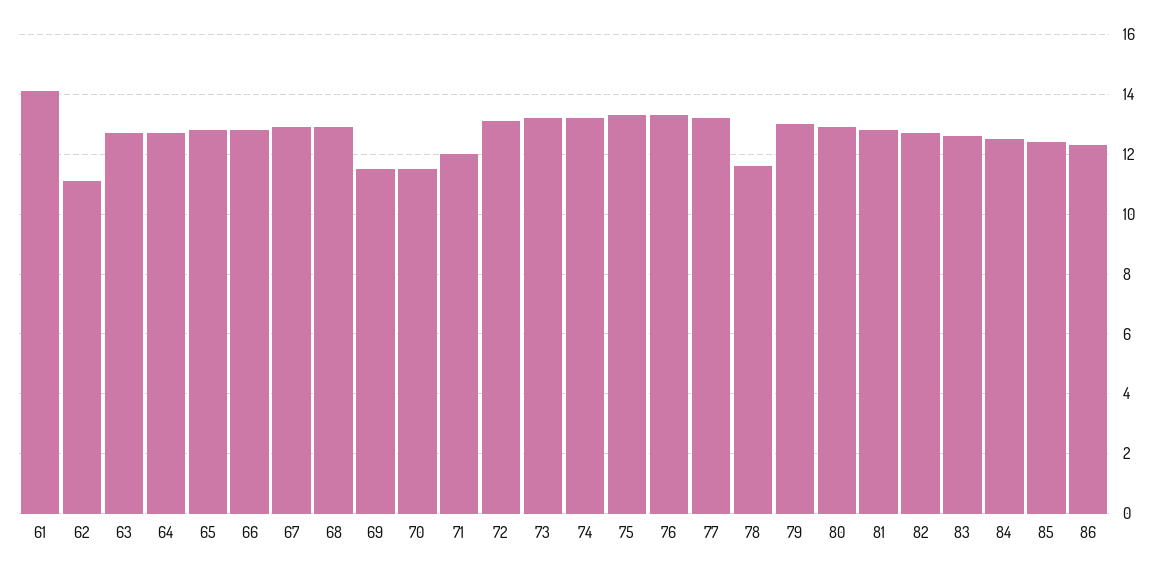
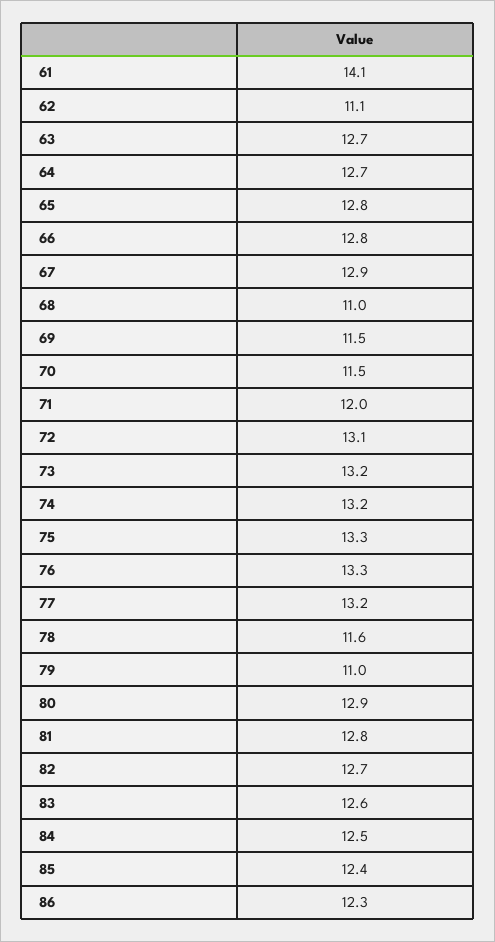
  {
    "61": 14.1,
    "62": 11.1,
    "63": 12.7,
    "64": 12.7,
    "65": 12.8,
    "66": 12.8,
    "67": 12.9,
-   "68": 13,
+   "68": 11,
    "69": 11.5,
    "70": 11.5,
    "71": 12,
    "72": 13.1,
    "73": 13.2,
    "74": 13.2,
    "75": 13.3,
    "76": 13.3,
    "77": 13.2,
    "78": 11.6,
-   "79": 13,
+   "79": 11,
    "80": 12.9,
    "81": 12.8,
    "82": 12.7,
    "83": 12.6,
    "84": 12.5,
    "85": 12.4,
    "86": 12.3
  }

